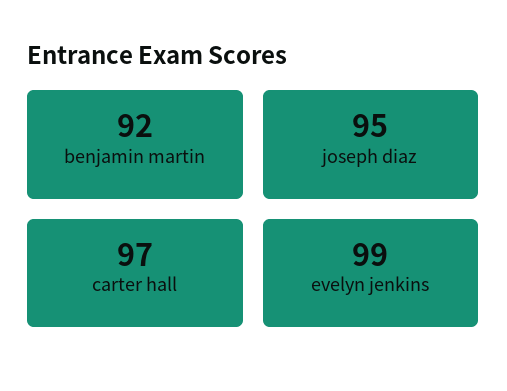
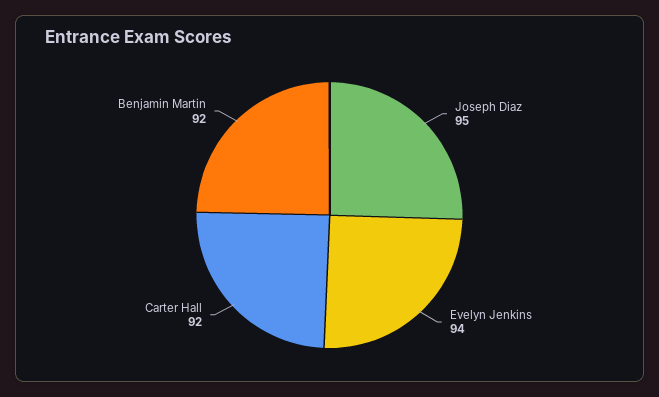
  {
    "benjamin martin": 92,
    "joseph diaz": 95,
-   "carter hall": 97,
+   "carter hall": 92,
-   "evelyn jenkins": 99
+   "evelyn jenkins": 94
  }

